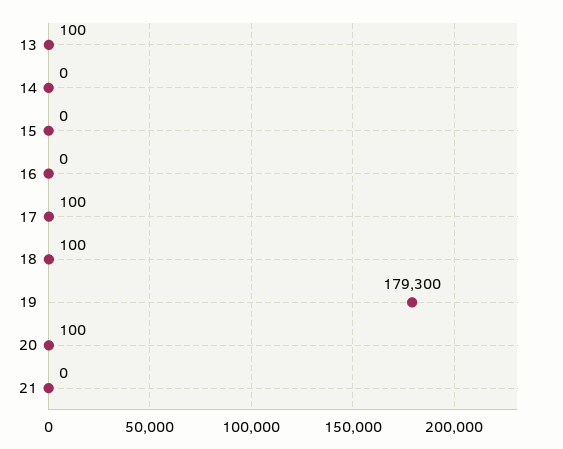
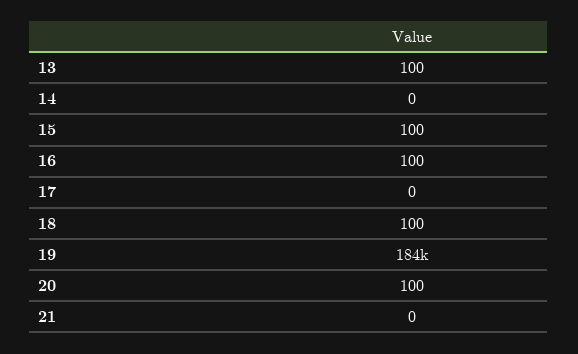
  {
    "13": 100,
    "14": 0,
-   "15": 0,
+   "15": 100,
-   "16": 0,
+   "16": 100,
-   "17": 100,
+   "17": 0,
    "18": 100,
-   "19": 179300,
+   "19": 184000,
    "20": 100,
    "21": 0
  }

